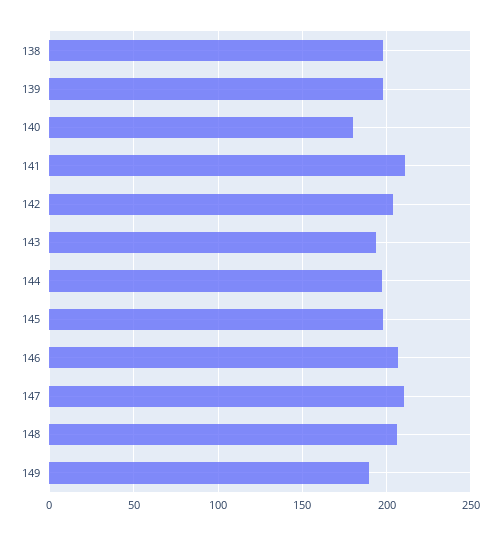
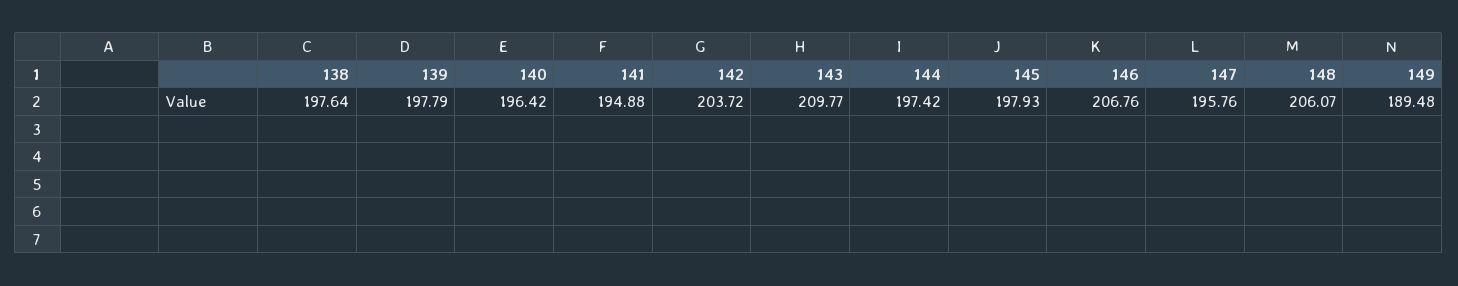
  {
    "138": 197.64,
    "139": 197.79,
-   "140": 180,
+   "140": 196.42,
-   "141": 210,
+   "141": 194.88,
    "142": 203.72,
-   "143": 195,
+   "143": 209.77,
    "144": 197.42,
    "145": 197.93,
    "146": 206.76,
-   "147": 210,
+   "147": 195.76,
    "148": 206.07,
    "149": 189.48
  }

